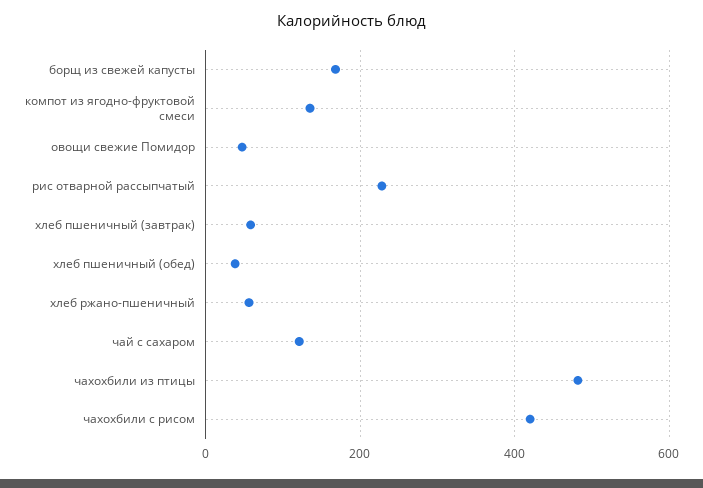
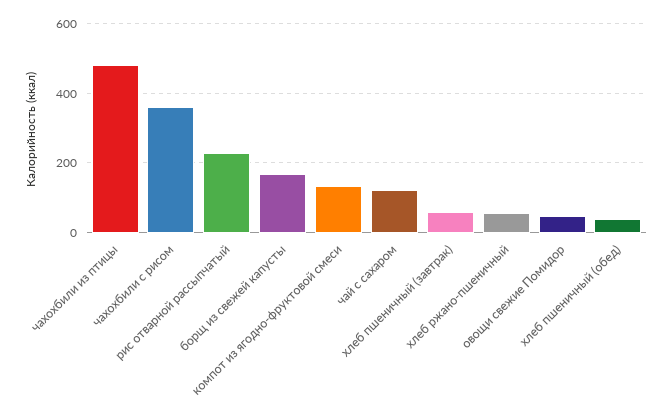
  {
    "борщ из свежей капусты": 160,
    "компот из ягодно-фруктовой смеси": 140,
    "овощи свежие Помидор": 40,
    "рис отварной рассыпчатый": 220,
    "хлеб пшеничный (завтрак)": 60,
    "хлеб пшеничный (обед)": 40,
    "хлеб ржано-пшеничный": 60,
    "чай с сахаром": 120,
    "чахохбили из птицы": 480,
-   "чахохбили с рисом": 420
+   "чахохбили с рисом": 360
  }

